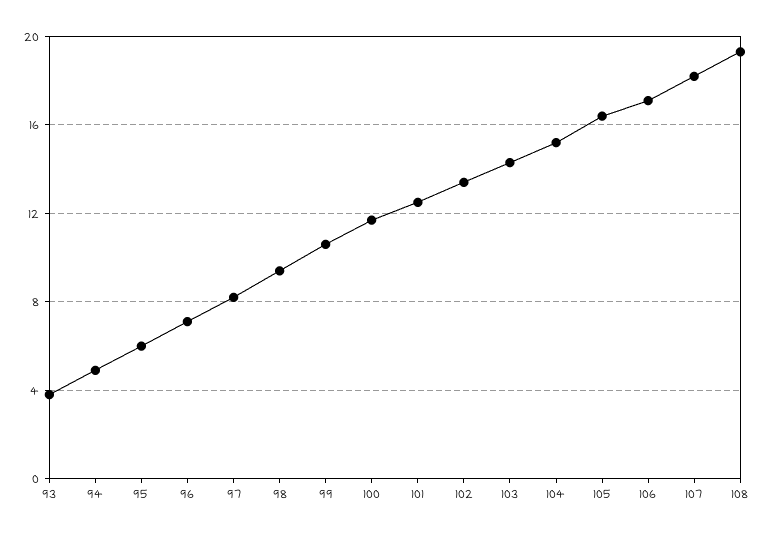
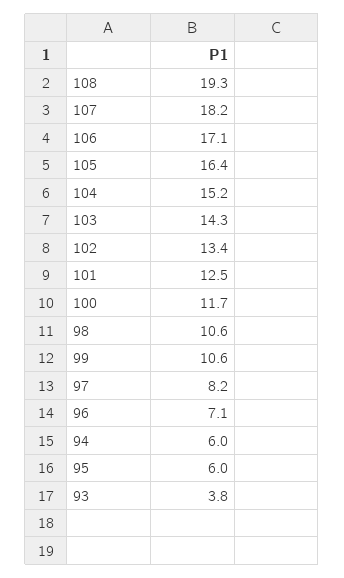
  {
    "93": 3.8,
-   "94": 5,
+   "94": 6,
    "95": 6,
    "96": 7.1,
    "97": 8.2,
-   "98": 9.5,
+   "98": 10.6,
    "99": 10.6,
    "100": 11.7,
    "101": 12.5,
    "102": 13.4,
    "103": 14.3,
    "104": 15.2,
    "105": 16.4,
    "106": 17.1,
    "107": 18.2,
    "108": 19.3
  }

